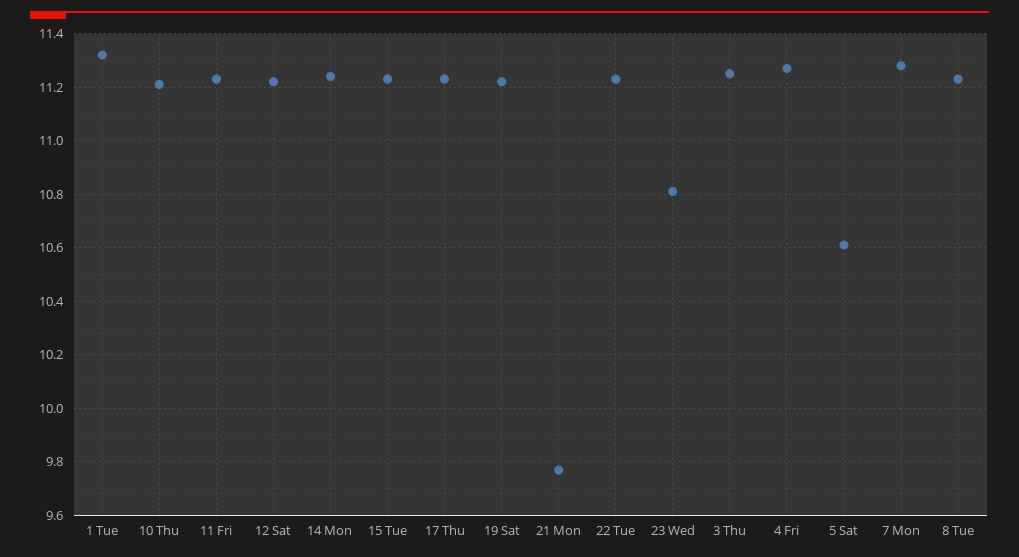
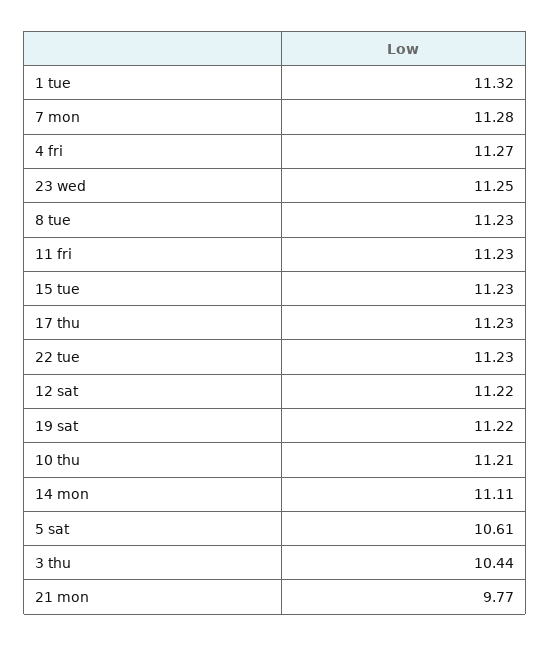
  {
    "1 Tue": 11.32,
    "10 Thu": 11.21,
    "11 Fri": 11.23,
    "12 Sat": 11.22,
-   "14 Mon": 11.25,
+   "14 Mon": 11.11,
    "15 Tue": 11.23,
    "17 Thu": 11.23,
    "19 Sat": 11.22,
    "21 Mon": 9.77,
    "22 Tue": 11.23,
-   "23 Wed": 10.8,
+   "23 Wed": 11.25,
-   "3 Thu": 11.25,
+   "3 Thu": 10.44,
    "4 Fri": 11.27,
    "5 Sat": 10.61,
    "7 Mon": 11.28,
    "8 Tue": 11.23
  }

